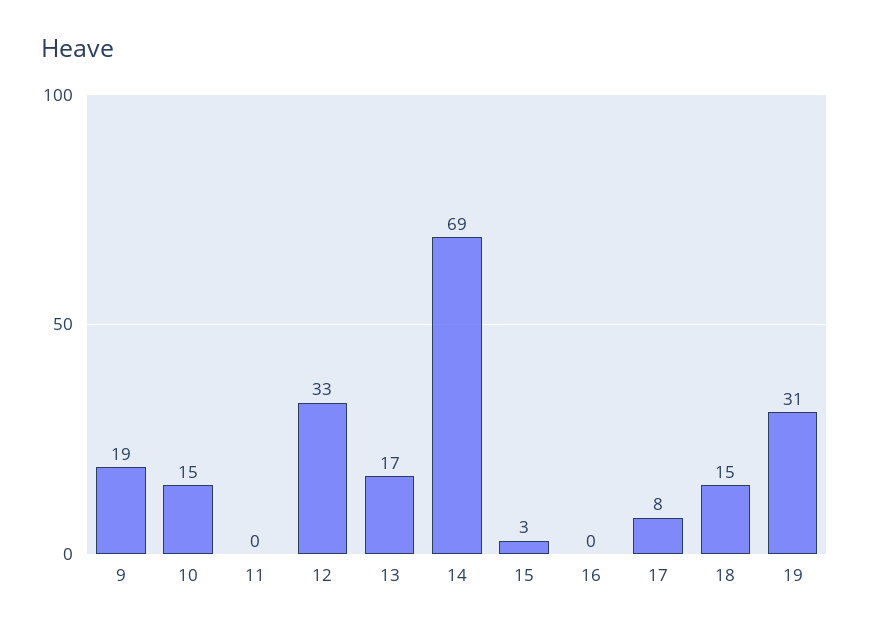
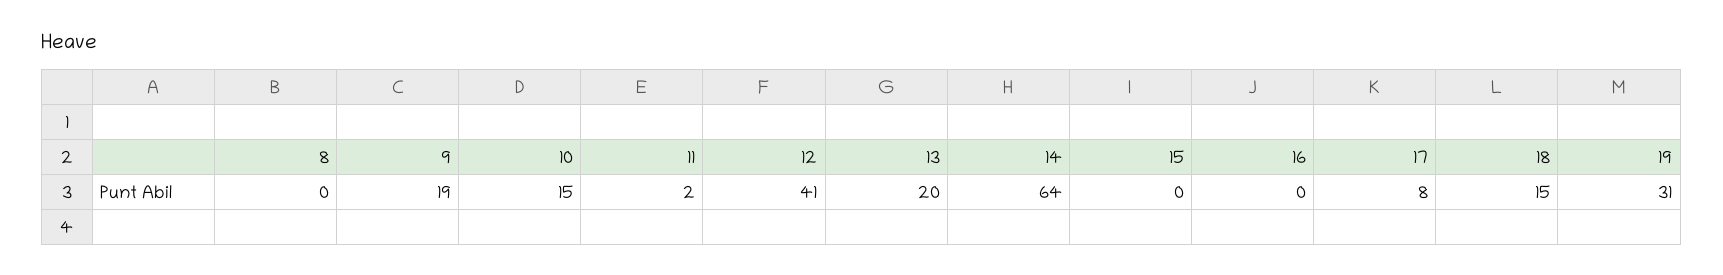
  {
    "9": 19,
    "10": 15,
-   "11": 0,
+   "11": 2,
-   "12": 33,
+   "12": 41,
-   "13": 17,
+   "13": 20,
-   "14": 69,
+   "14": 64,
-   "15": 3,
+   "15": 0,
    "16": 0,
    "17": 8,
    "18": 15,
-   "19": 31
+   "19": 31,
+   "8": 0
  }

